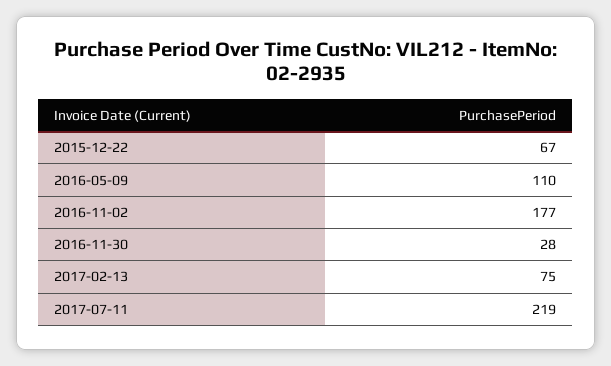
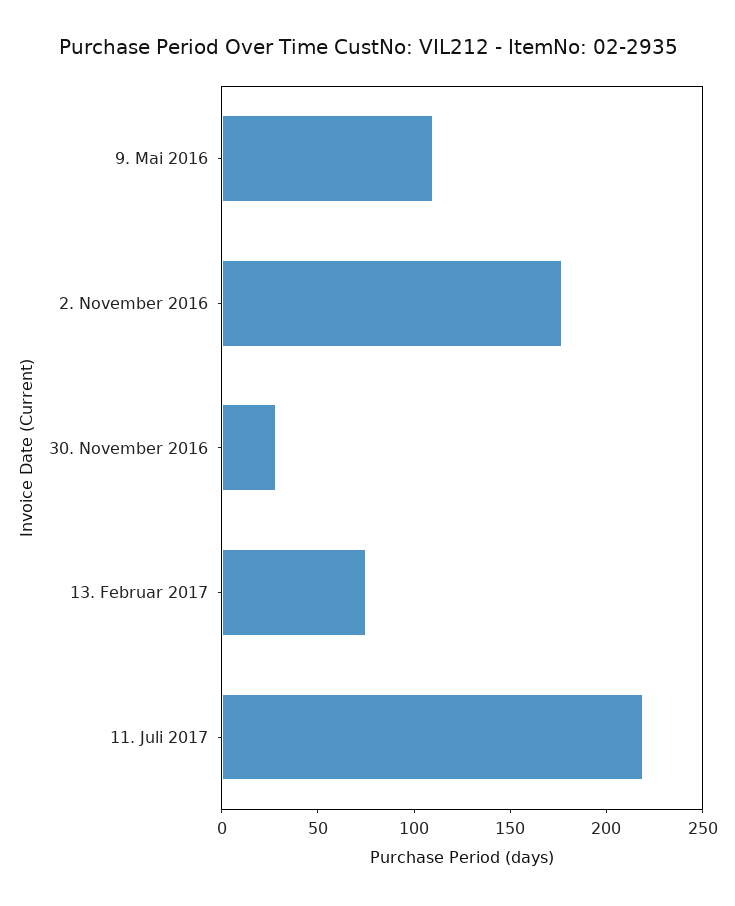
  {
-   "2015-12-22": 67,
    "2016-05-09": 110,
    "2016-11-02": 177,
    "2016-11-30": 28,
    "2017-02-13": 75,
    "2017-07-11": 219
  }

